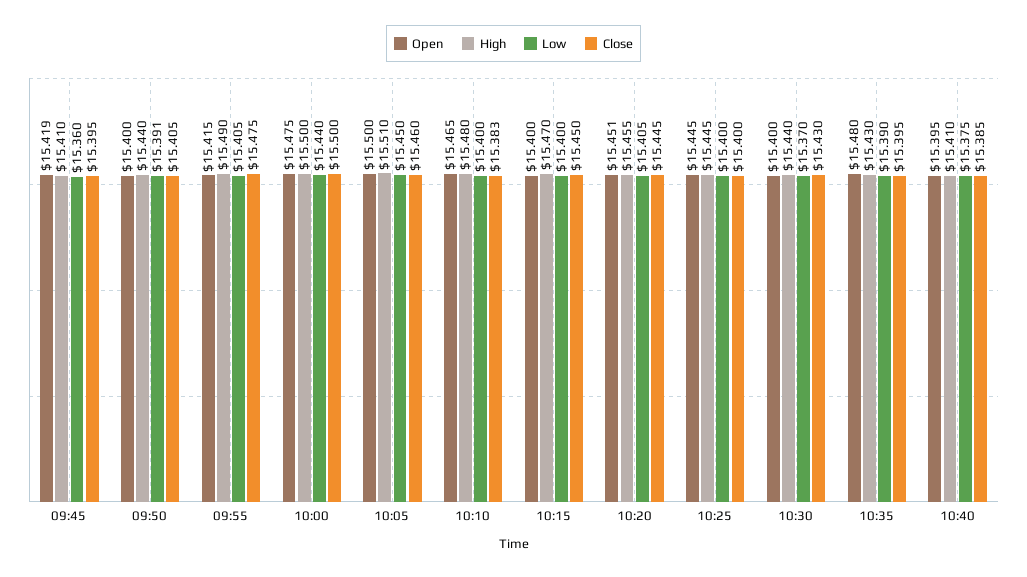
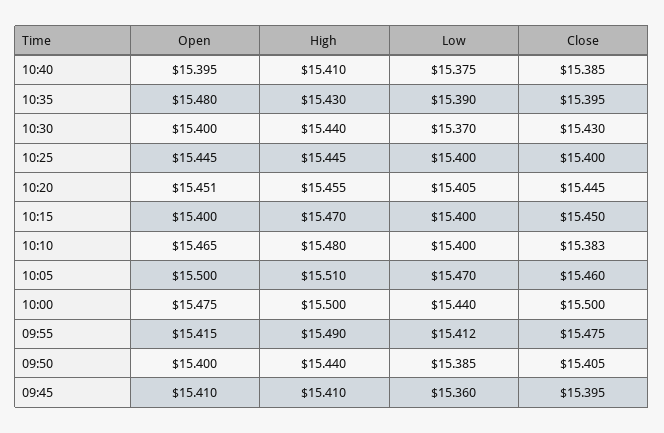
  {
    "Open": {
-     "09:45": 15.419,
+     "09:45": 15.41,
      "09:50": 15.4,
      "09:55": 15.415,
      "10:00": 15.475,
      "10:05": 15.5,
      "10:10": 15.465,
      "10:15": 15.4,
      "10:20": 15.451,
      "10:25": 15.445,
      "10:30": 15.4,
      "10:35": 15.48,
      "10:40": 15.395
    },
    "High": {
      "09:45": 15.41,
      "09:50": 15.44,
      "09:55": 15.49,
      "10:00": 15.5,
      "10:05": 15.51,
      "10:10": 15.48,
      "10:15": 15.47,
      "10:20": 15.455,
      "10:25": 15.445,
      "10:30": 15.44,
      "10:35": 15.43,
      "10:40": 15.41
    },
    "Low": {
      "09:45": 15.36,
-     "09:50": 15.391,
+     "09:50": 15.385,
-     "09:55": 15.405,
+     "09:55": 15.412,
      "10:00": 15.44,
-     "10:05": 15.45,
+     "10:05": 15.47,
      "10:10": 15.4,
      "10:15": 15.4,
      "10:20": 15.405,
      "10:25": 15.4,
      "10:30": 15.37,
      "10:35": 15.39,
      "10:40": 15.375
    },
    "Close": {
      "09:45": 15.395,
      "09:50": 15.405,
      "09:55": 15.475,
      "10:00": 15.5,
      "10:05": 15.46,
      "10:10": 15.383,
      "10:15": 15.45,
      "10:20": 15.445,
      "10:25": 15.4,
      "10:30": 15.43,
      "10:35": 15.395,
      "10:40": 15.385
    }
  }

